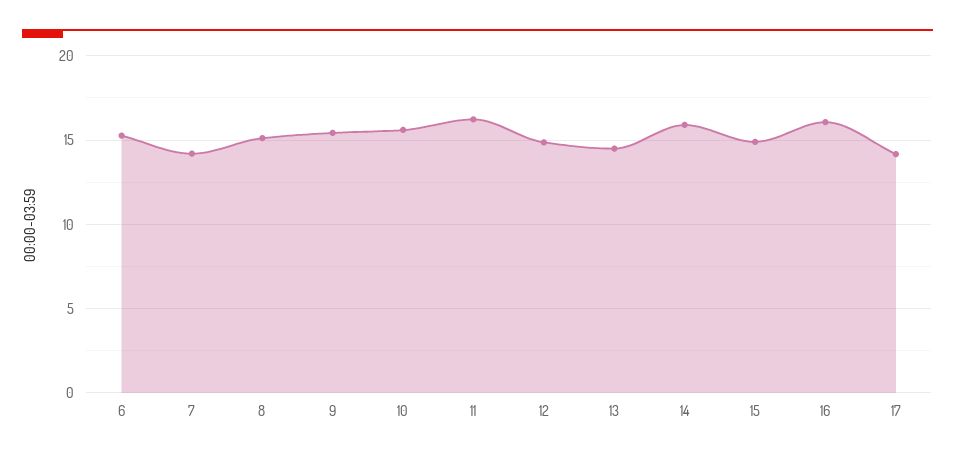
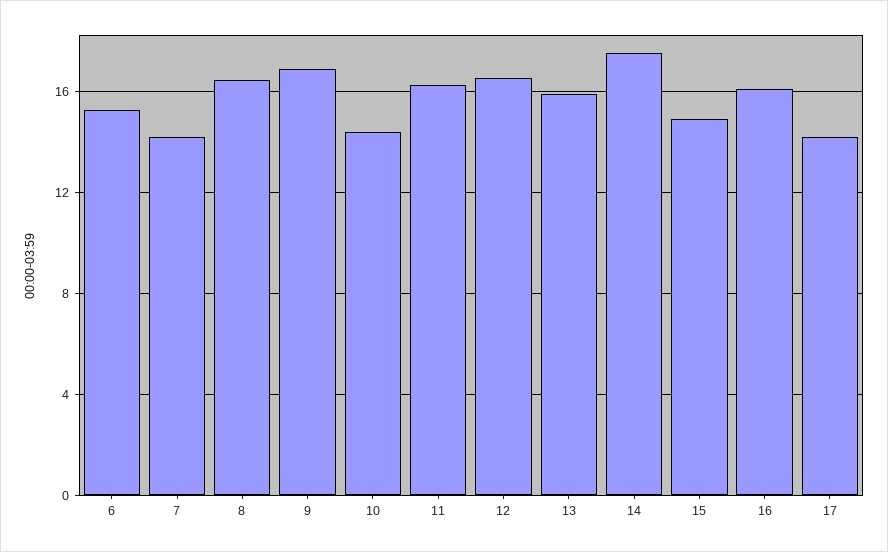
  {
    "6": 15.5,
    "7": 14,
-   "8": 15,
+   "8": 16.5,
-   "9": 15.5,
+   "9": 17,
-   "10": 15.5,
+   "10": 14.5,
    "11": 16,
-   "12": 15,
+   "12": 16.5,
-   "13": 14.5,
+   "13": 16,
-   "14": 16,
+   "14": 17.5,
    "15": 15,
    "16": 16,
    "17": 14
  }

